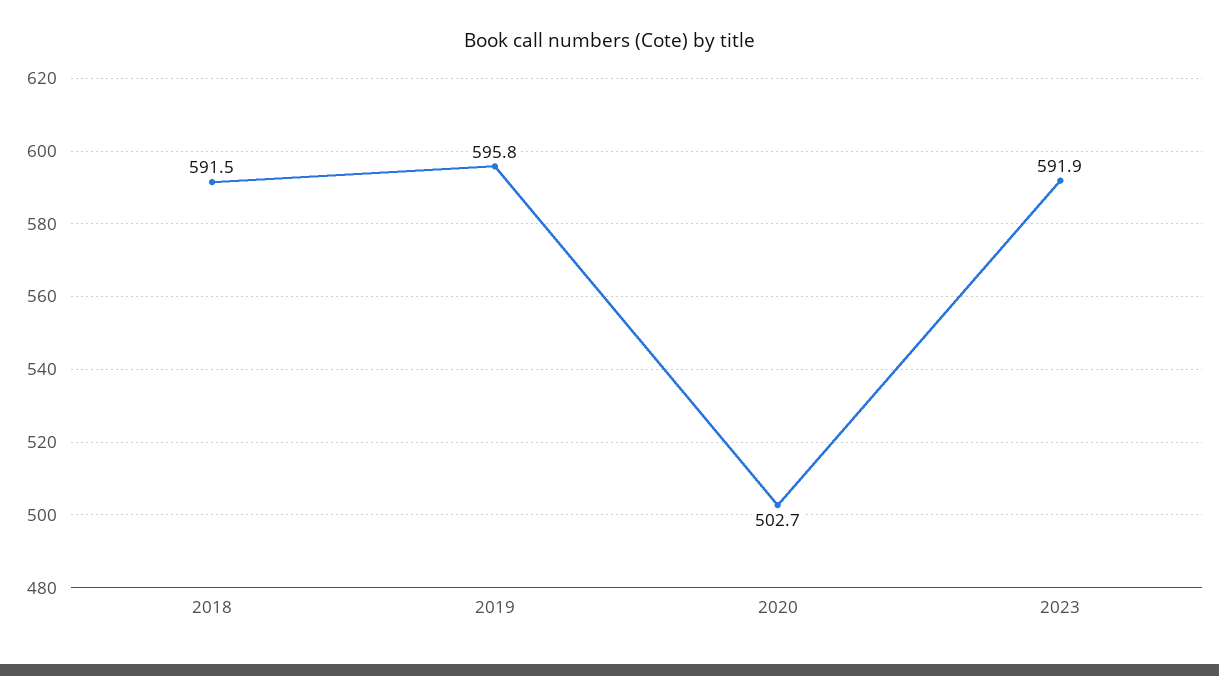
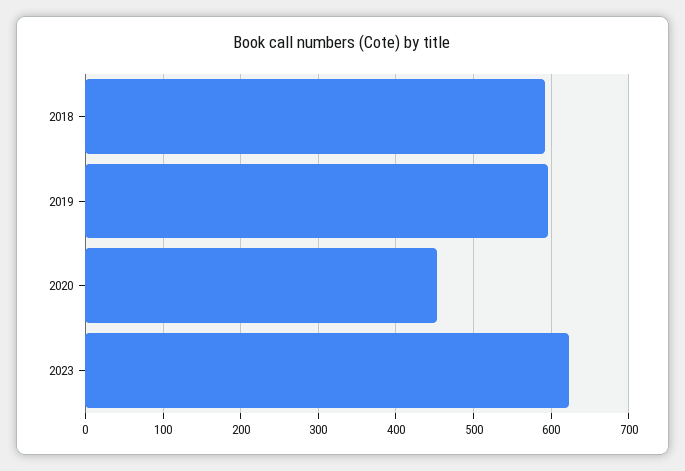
  {
    "2018": 591.5,
    "2019": 595.8,
-   "2020": 502.7,
+   "2020": 450,
-   "2023": 591.9
+   "2023": 620
  }

